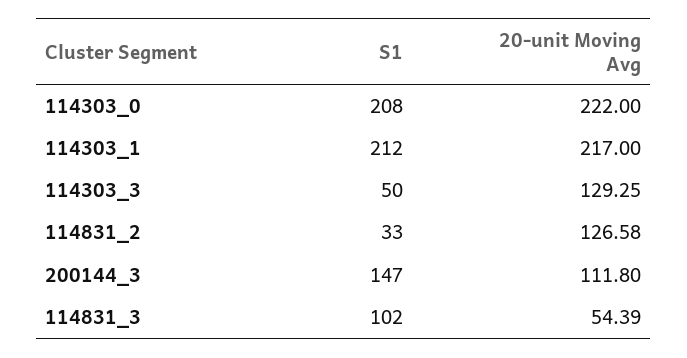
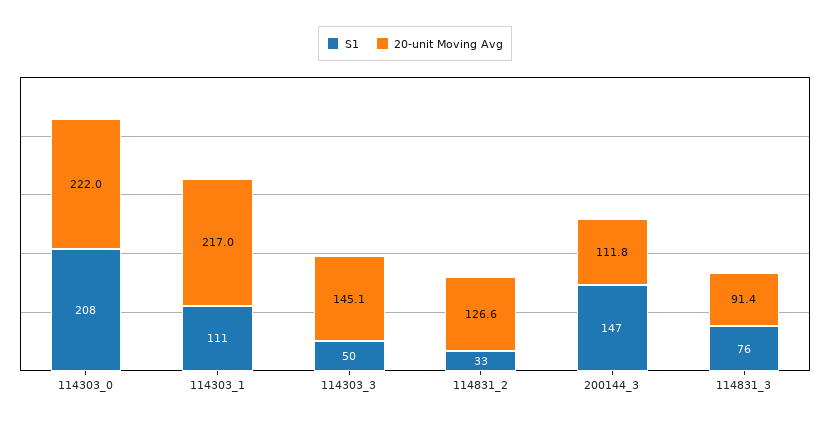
  {
    "S1": {
      "114303_0": 208,
-     "114303_1": 212,
+     "114303_1": 111,
      "114303_3": 50,
      "114831_2": 33,
      "200144_3": 147,
-     "114831_3": 102
+     "114831_3": 76
    },
    "20-unit Moving Avg": {
      "114303_0": 222,
      "114303_1": 217,
-     "114303_3": 129.25,
+     "114303_3": 145.1,
      "114831_2": 126.58,
      "200144_3": 111.8,
-     "114831_3": 54.39
+     "114831_3": 91.4
    }
  }

